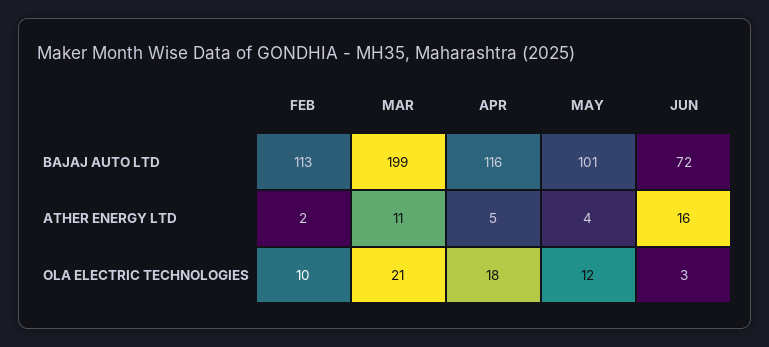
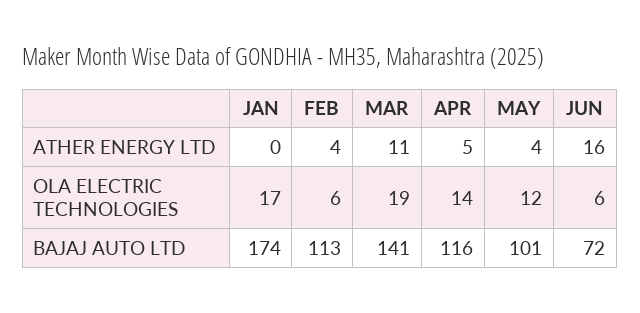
  {
    "FEB": {
      "BAJAJ AUTO LTD": 113,
-     "ATHER ENERGY LTD": 2,
+     "ATHER ENERGY LTD": 4,
-     "OLA ELECTRIC TECHNOLOGIES": 10
+     "OLA ELECTRIC TECHNOLOGIES": 6
    },
    "MAR": {
-     "BAJAJ AUTO LTD": 199,
+     "BAJAJ AUTO LTD": 141,
      "ATHER ENERGY LTD": 11,
-     "OLA ELECTRIC TECHNOLOGIES": 21
+     "OLA ELECTRIC TECHNOLOGIES": 19
    },
    "APR": {
      "BAJAJ AUTO LTD": 116,
      "ATHER ENERGY LTD": 5,
-     "OLA ELECTRIC TECHNOLOGIES": 18
+     "OLA ELECTRIC TECHNOLOGIES": 14
    },
    "MAY": {
      "BAJAJ AUTO LTD": 101,
      "ATHER ENERGY LTD": 4,
      "OLA ELECTRIC TECHNOLOGIES": 12
    },
    "JUN": {
      "BAJAJ AUTO LTD": 72,
      "ATHER ENERGY LTD": 16,
-     "OLA ELECTRIC TECHNOLOGIES": 3
+     "OLA ELECTRIC TECHNOLOGIES": 6
-   }
+   },
+   "JAN": {
+     "ATHER ENERGY LTD": 0,
+     "OLA ELECTRIC TECHNOLOGIES": 17,
+     "BAJAJ AUTO LTD": 174
+   }
  }

